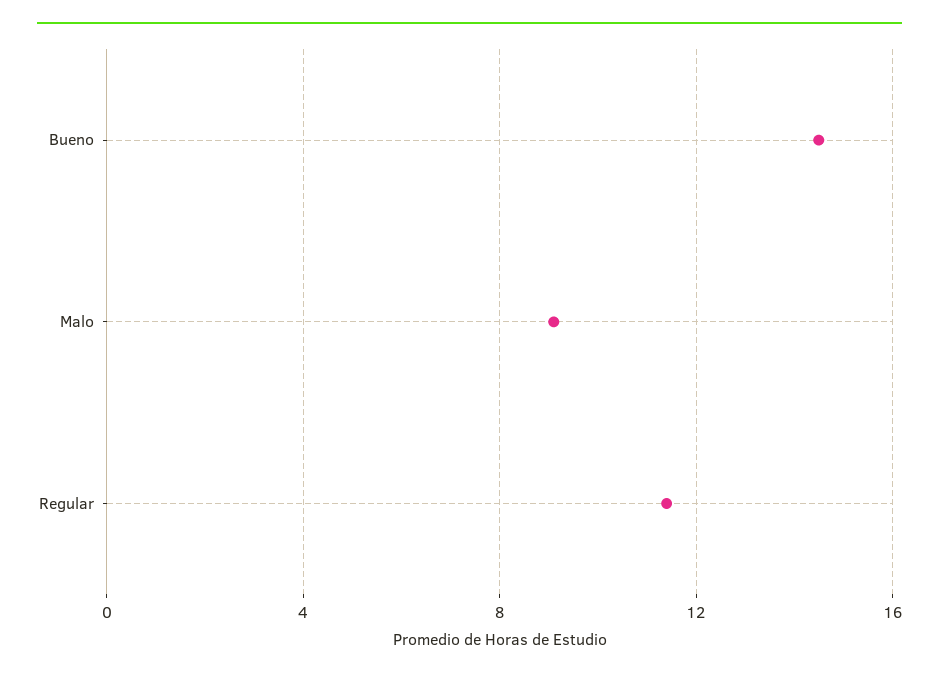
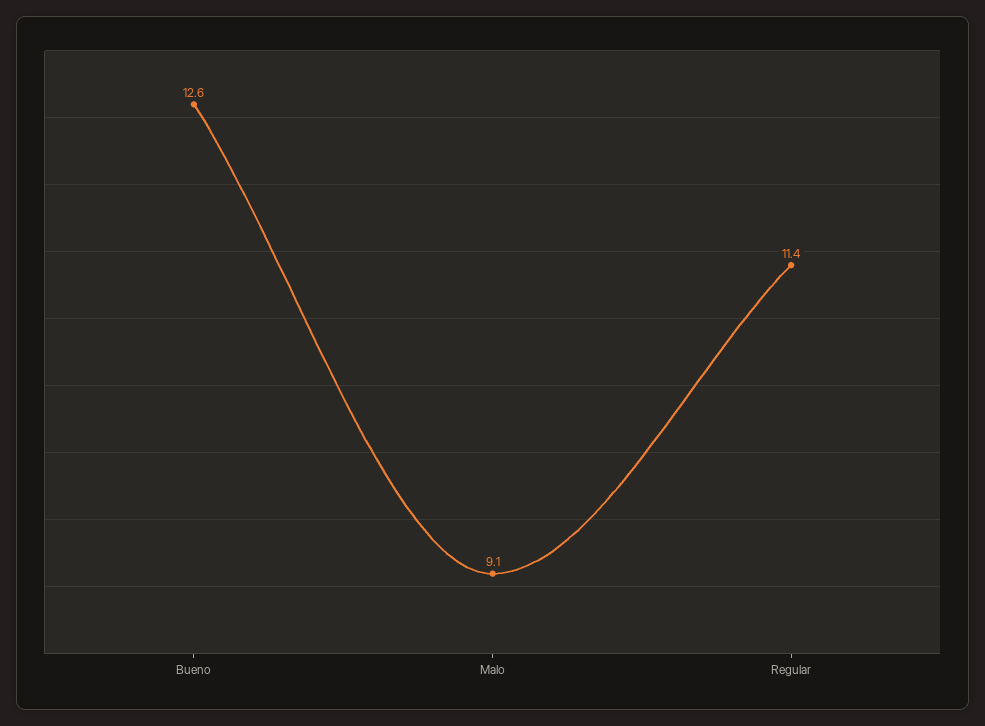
  {
-   "Bueno": 14.5,
+   "Bueno": 12.6,
    "Malo": 9.1,
    "Regular": 11.4
  }

